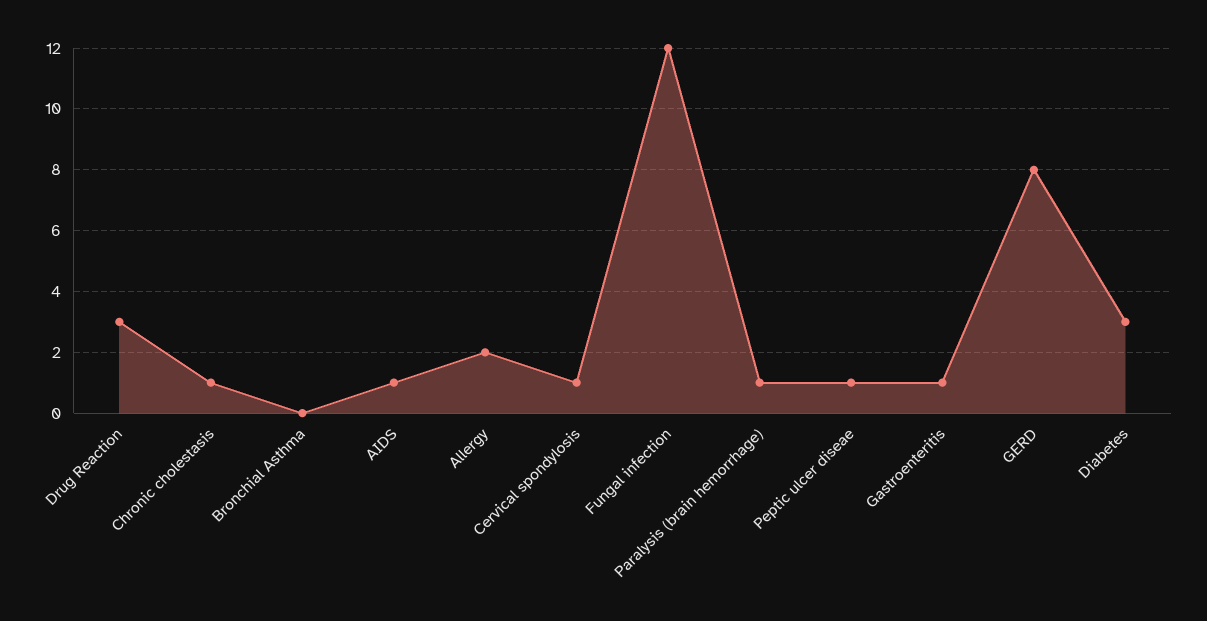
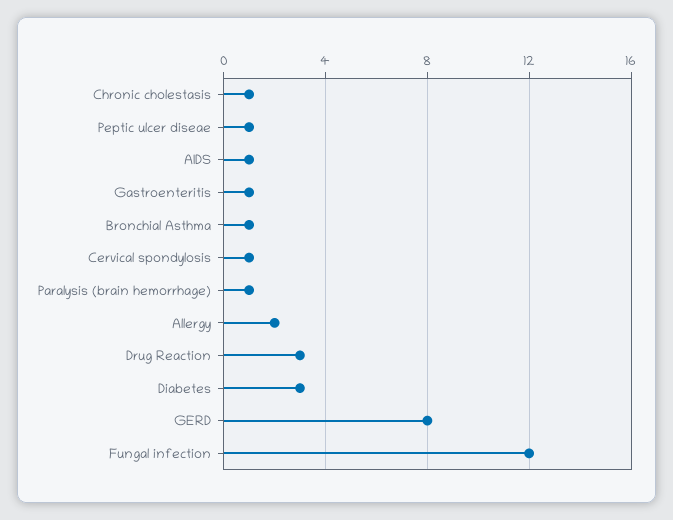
  {
    "Drug Reaction": 3,
    "Chronic cholestasis": 1,
-   "Bronchial Asthma": 0,
+   "Bronchial Asthma": 1,
    "AIDS": 1,
    "Allergy": 2,
    "Cervical spondylosis": 1,
    "Fungal infection": 12,
    "Paralysis (brain hemorrhage)": 1,
    "Peptic ulcer diseae": 1,
    "Gastroenteritis": 1,
    "GERD": 8,
    "Diabetes": 3
  }

